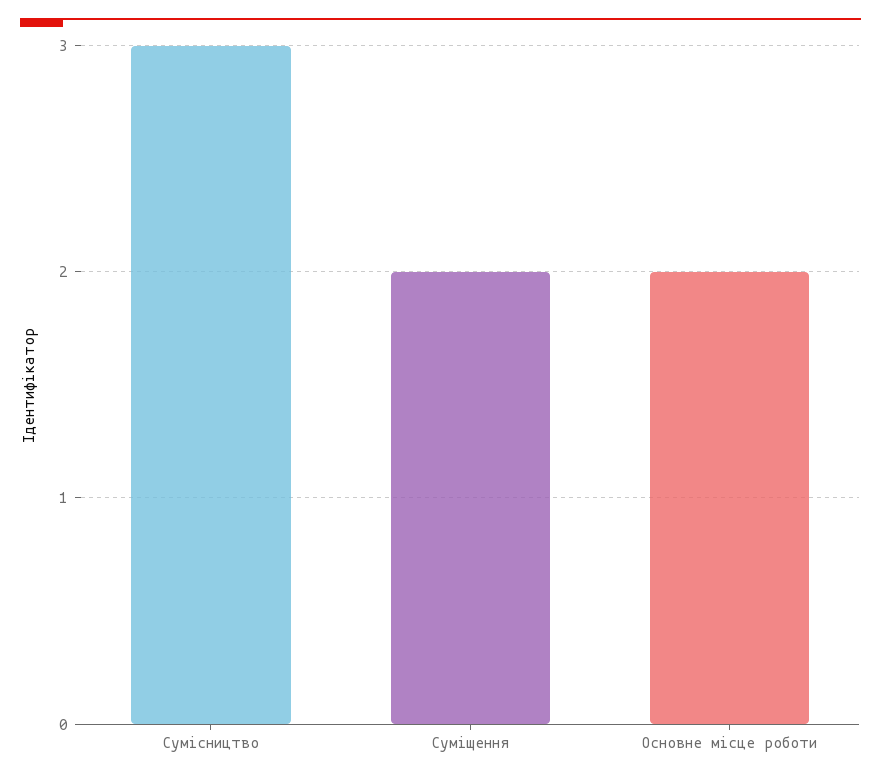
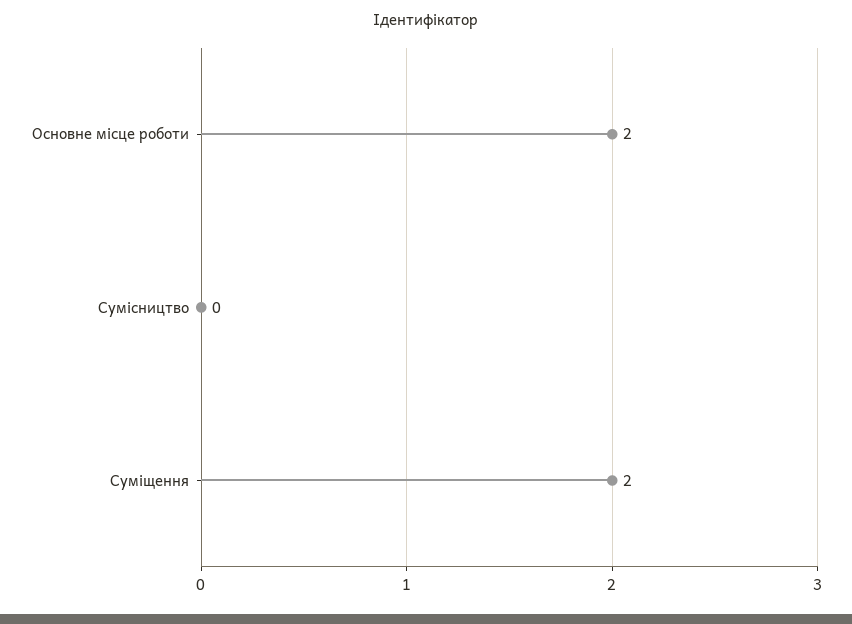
  {
-   "Сумісництво": 3,
+   "Сумісництво": 0,
    "Суміщення": 2,
    "Основне місце роботи": 2
  }

